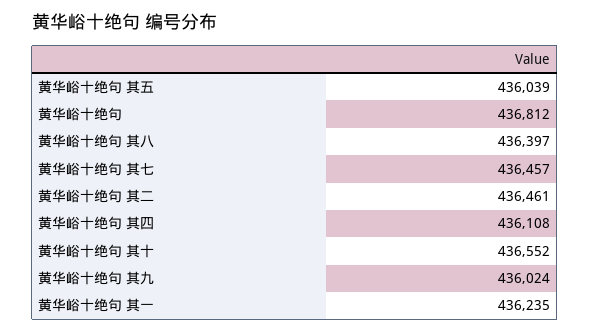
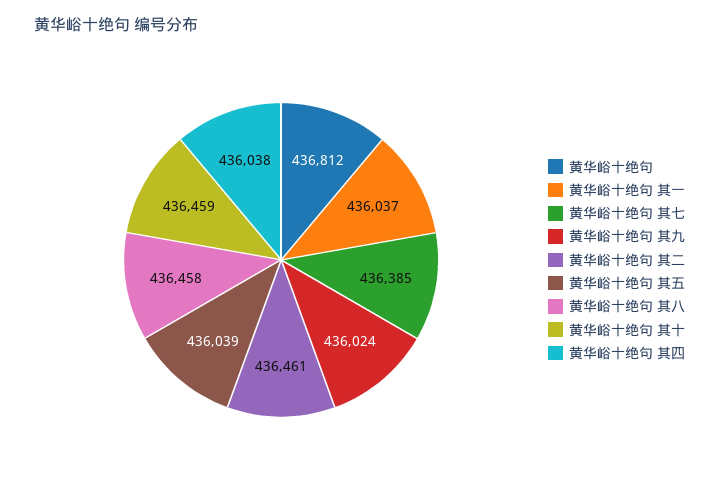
  {
    "黄华峪十绝句 其五": 436039,
    "黄华峪十绝句": 436812,
-   "黄华峪十绝句 其八": 436397,
+   "黄华峪十绝句 其八": 436458,
-   "黄华峪十绝句 其七": 436457,
+   "黄华峪十绝句 其七": 436385,
    "黄华峪十绝句 其二": 436461,
-   "黄华峪十绝句 其四": 436108,
+   "黄华峪十绝句 其四": 436038,
-   "黄华峪十绝句 其十": 436552,
+   "黄华峪十绝句 其十": 436459,
    "黄华峪十绝句 其九": 436024,
-   "黄华峪十绝句 其一": 436235
+   "黄华峪十绝句 其一": 436037
  }

